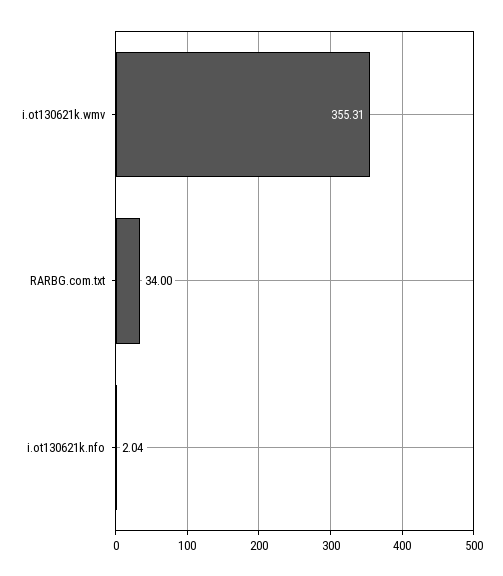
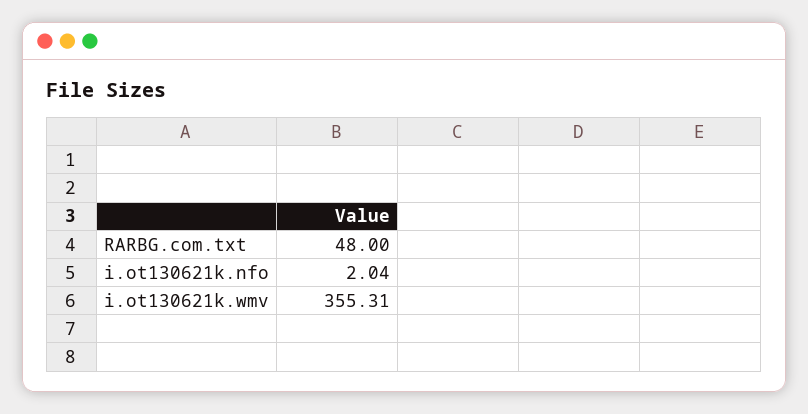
  {
    "i.ot130621k.wmv": 355.31,
-   "RARBG.com.txt": 34,
+   "RARBG.com.txt": 48,
    "i.ot130621k.nfo": 2.04
  }

